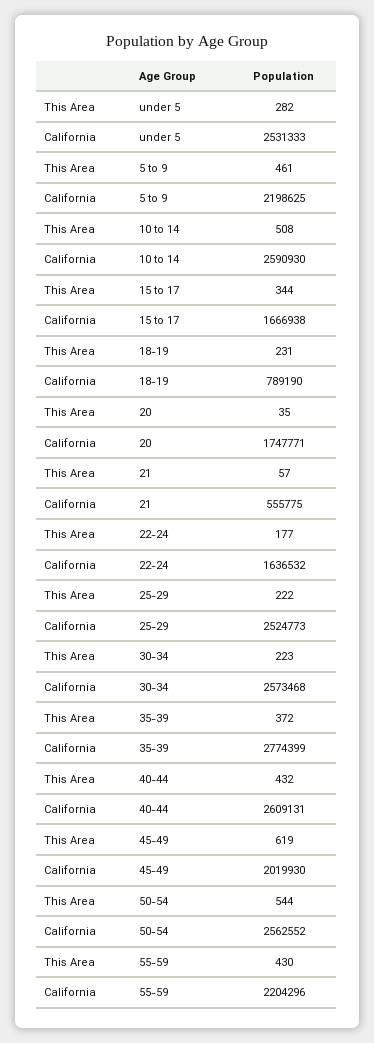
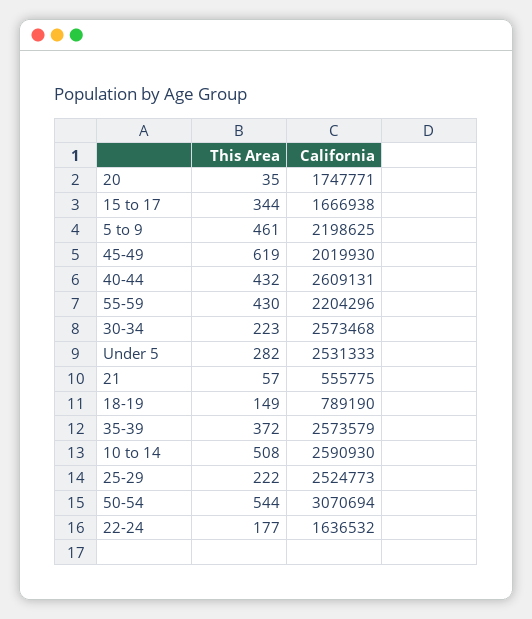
  {
    "This Area": {
      "under 5": 282,
      "5 to 9": 461,
      "10 to 14": 508,
      "15 to 17": 344,
-     "18-19": 231,
+     "18-19": 149,
      "20": 35,
      "21": 57,
      "22-24": 177,
      "25-29": 222,
      "30-34": 223,
      "35-39": 372,
      "40-44": 432,
      "45-49": 619,
      "50-54": 544,
      "55-59": 430
    },
    "California": {
      "under 5": 2531333,
      "5 to 9": 2198625,
      "10 to 14": 2590930,
      "15 to 17": 1666938,
      "18-19": 789190,
      "20": 1747771,
      "21": 555775,
      "22-24": 1636532,
      "25-29": 2524773,
      "30-34": 2573468,
-     "35-39": 2774399,
+     "35-39": 2573579,
      "40-44": 2609131,
      "45-49": 2019930,
-     "50-54": 2562552,
+     "50-54": 3070694,
      "55-59": 2204296
    }
  }

